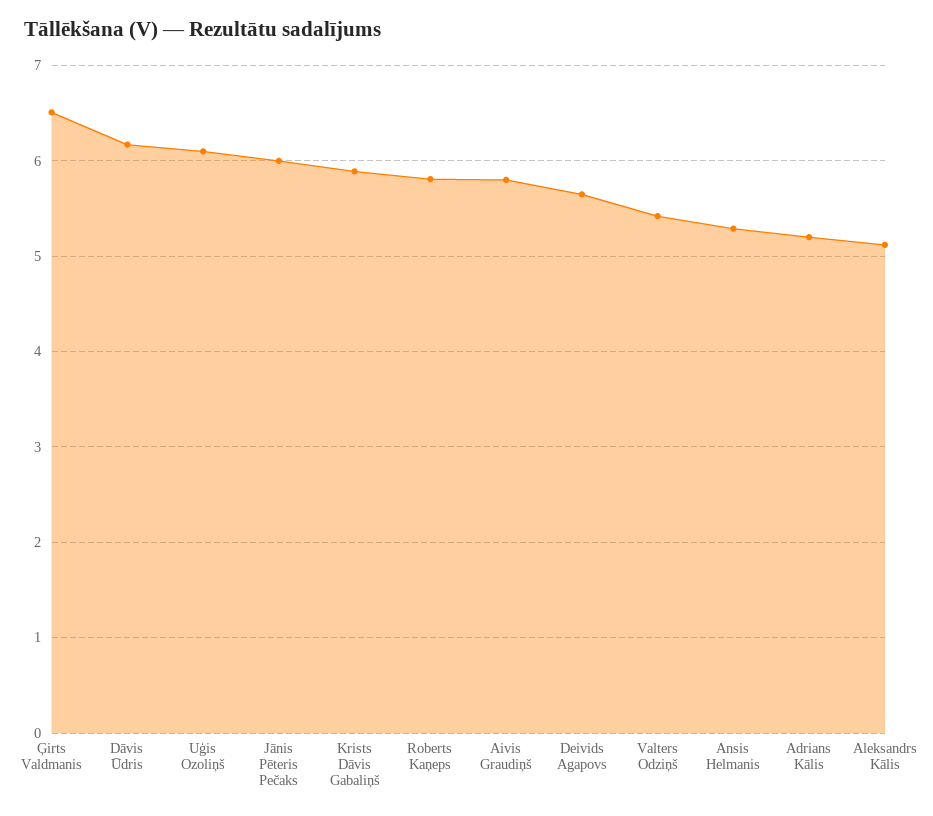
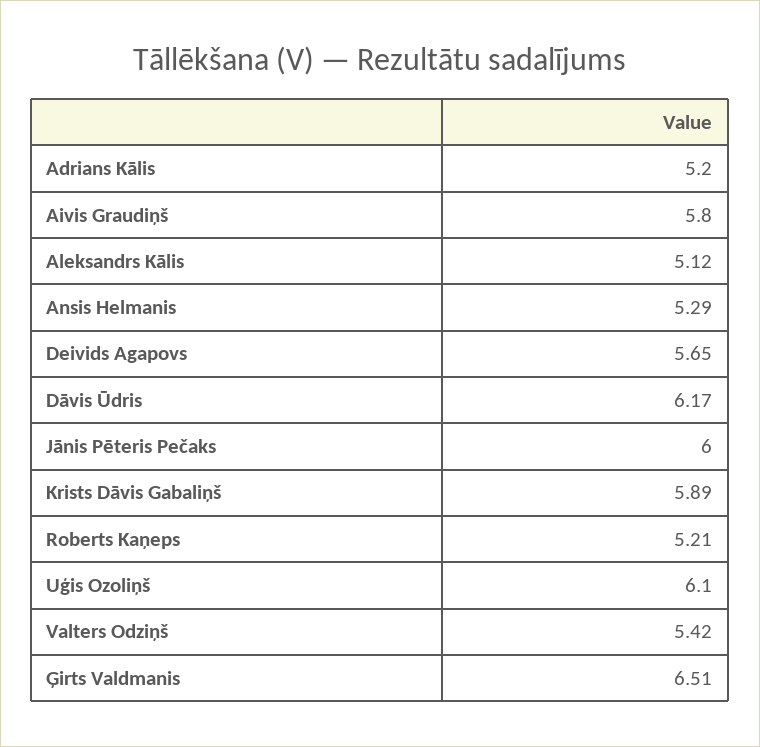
  {
    "Ģirts Valdmanis": 6.51,
    "Dāvis Ūdris": 6.17,
    "Uģis Ozoliņš": 6.1,
    "Jānis Pēteris Pečaks": 6,
    "Krists Dāvis Gabaliņš": 5.89,
-   "Roberts Kaņeps": 5.8,
+   "Roberts Kaņeps": 5.21,
    "Aivis Graudiņš": 5.8,
    "Deivids Agapovs": 5.65,
    "Valters Odziņš": 5.42,
    "Ansis Helmanis": 5.29,
    "Adrians Kālis": 5.2,
    "Aleksandrs Kālis": 5.12
  }

